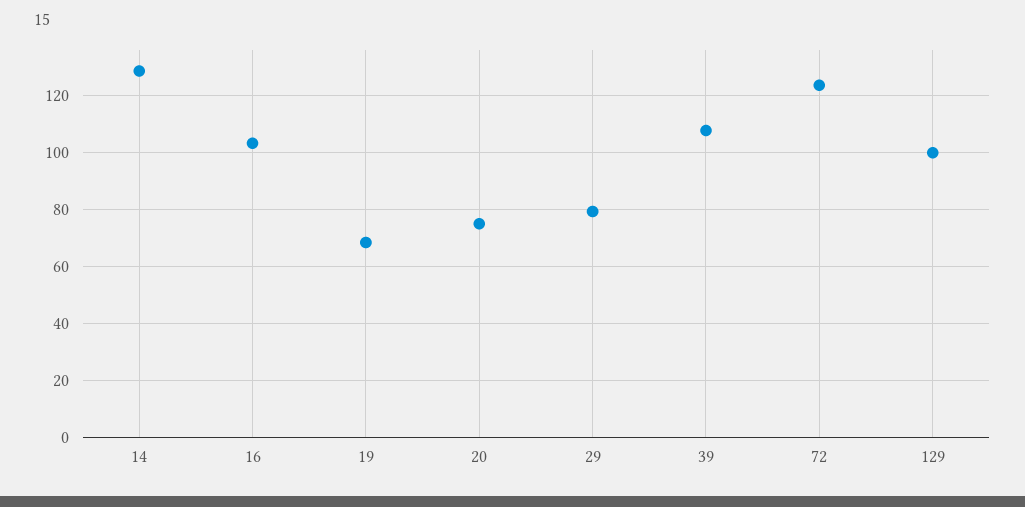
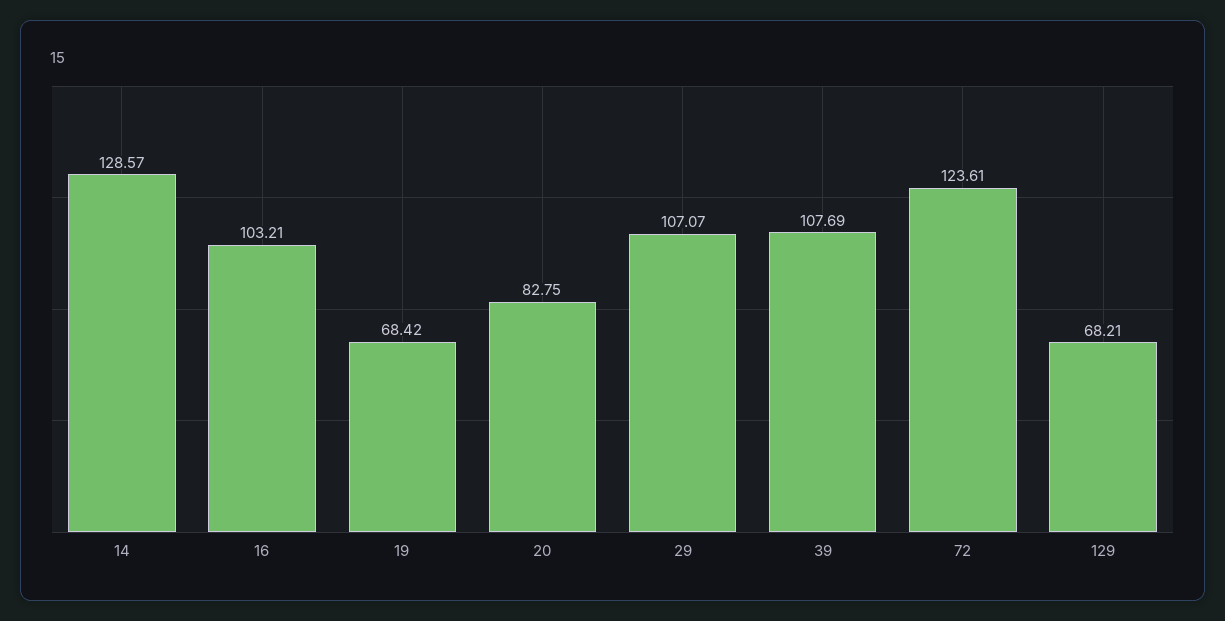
  {
    "14": 128.57,
    "16": 103.21,
    "19": 68.42,
-   "20": 75,
+   "20": 82.75,
-   "29": 80,
+   "29": 107.07,
    "39": 107.69,
    "72": 123.61,
-   "129": 100
+   "129": 68.21
  }

